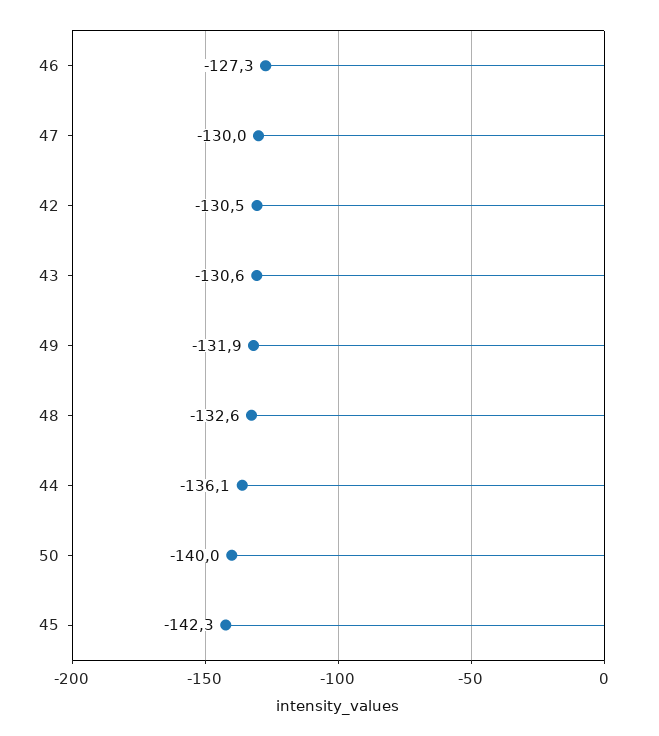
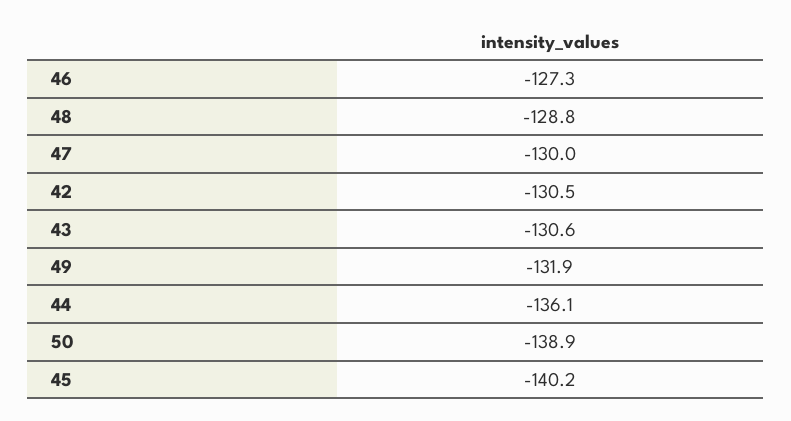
  {
    "46": -127.3,
    "47": -130,
    "42": -130.5,
    "43": -130.6,
    "49": -131.9,
-   "48": -132.6,
+   "48": -128.8,
    "44": -136.1,
-   "50": -140,
+   "50": -138.9,
-   "45": -142.3
+   "45": -140.2
  }

